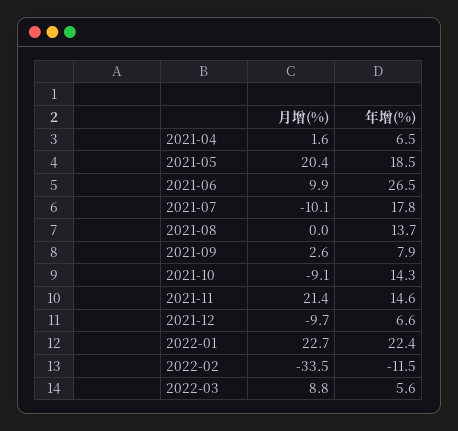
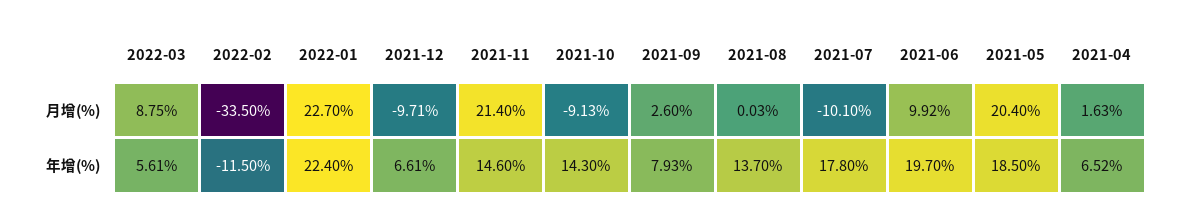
  {
    "月增(%)": {
      "2021-04": 1.63,
      "2021-05": 20.4,
      "2021-06": 9.92,
      "2021-07": -10.1,
      "2021-08": 0.03,
      "2021-09": 2.6,
      "2021-10": -9.13,
      "2021-11": 21.4,
      "2021-12": -9.71,
      "2022-01": 22.7,
      "2022-02": -33.5,
      "2022-03": 8.75
    },
    "年增(%)": {
      "2021-04": 6.52,
      "2021-05": 18.5,
-     "2021-06": 26.5,
+     "2021-06": 19.7,
      "2021-07": 17.8,
      "2021-08": 13.7,
      "2021-09": 7.93,
      "2021-10": 14.3,
      "2021-11": 14.6,
      "2021-12": 6.61,
      "2022-01": 22.4,
      "2022-02": -11.5,
      "2022-03": 5.61
    }
  }

